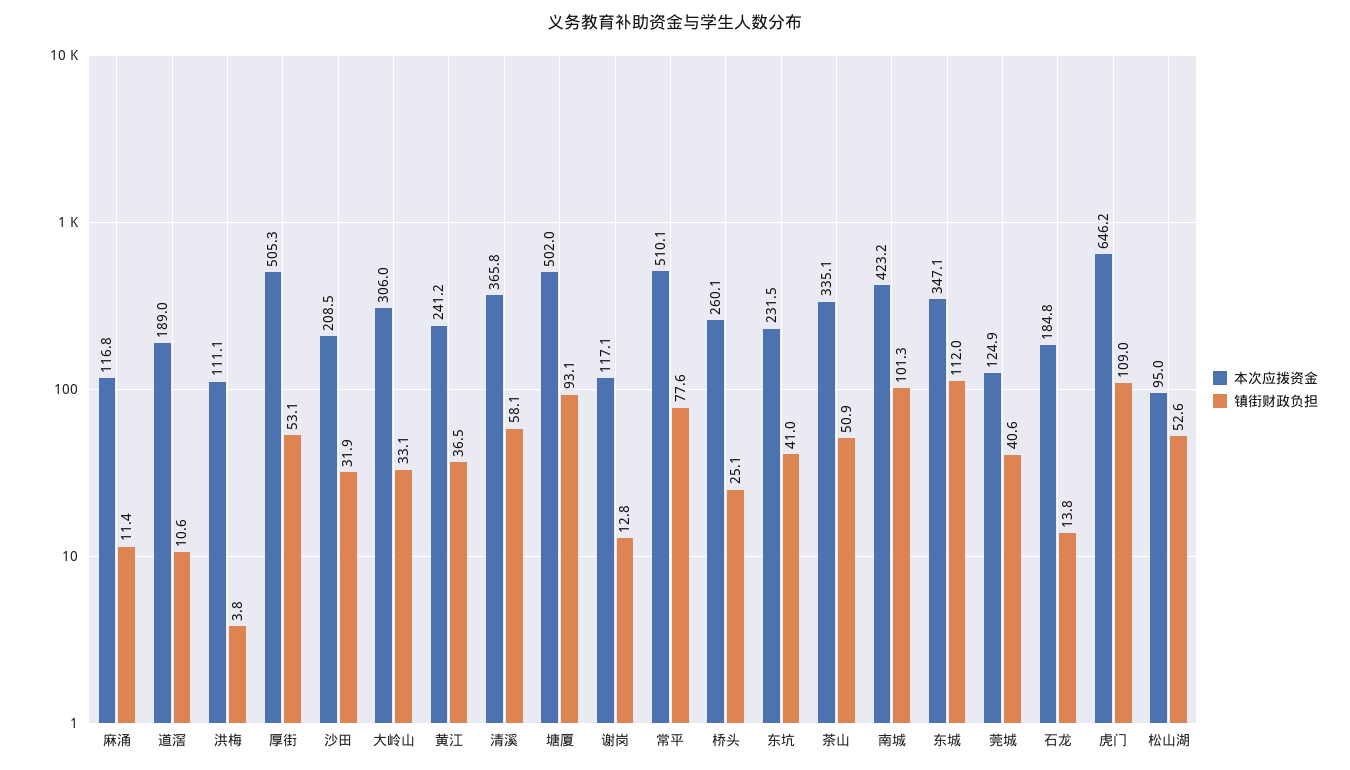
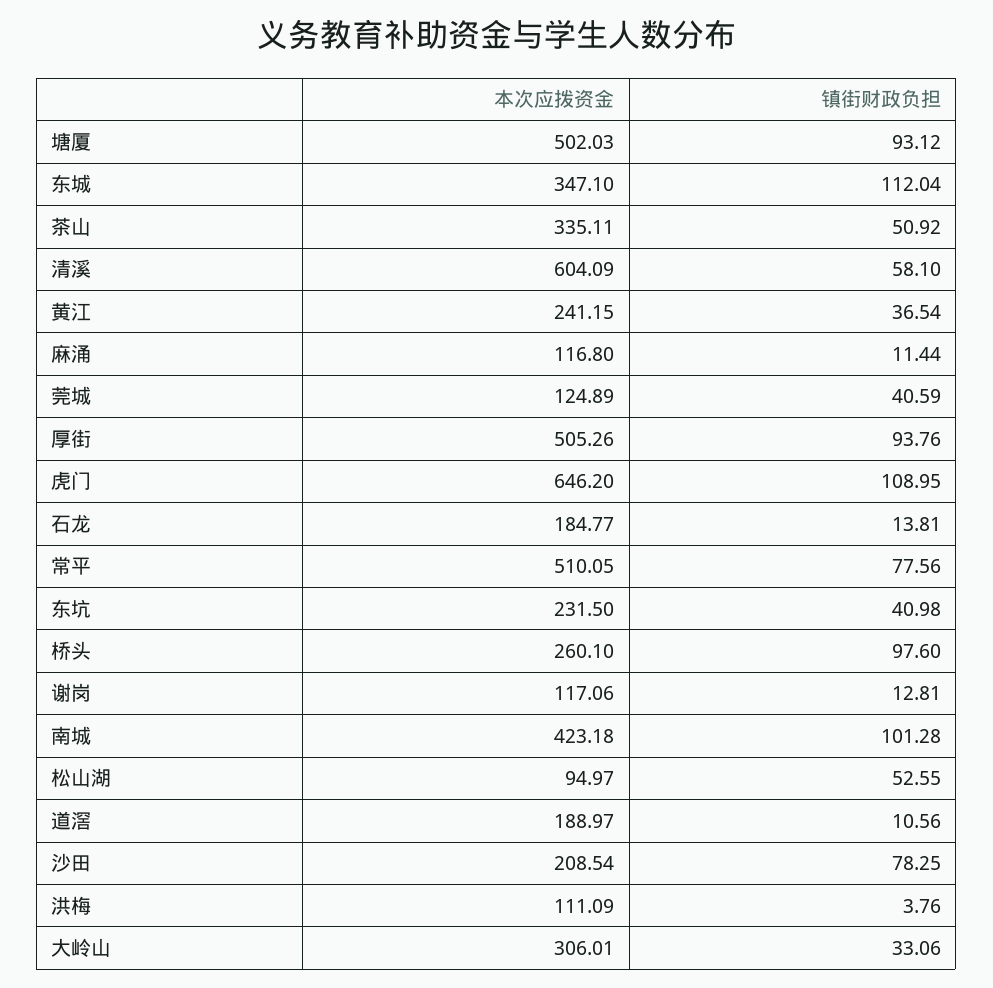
  {
    "本次应拨资金": {
      "麻涌": 116.8,
      "道滘": 188.97,
      "洪梅": 111.09,
      "厚街": 505.26,
      "沙田": 208.54,
      "大岭山": 306.01,
      "黄江": 241.15,
-     "清溪": 365.8,
+     "清溪": 604.09,
      "塘厦": 502.03,
      "谢岗": 117.06,
      "常平": 510.05,
      "桥头": 260.1,
      "东坑": 231.5,
      "茶山": 335.11,
      "南城": 423.18,
      "东城": 347.1,
      "莞城": 124.89,
      "石龙": 184.77,
      "虎门": 646.2,
      "松山湖": 94.97
    },
    "镇街财政负担": {
      "麻涌": 11.44,
      "道滘": 10.56,
      "洪梅": 3.76,
-     "厚街": 53.1,
+     "厚街": 93.76,
-     "沙田": 31.9,
+     "沙田": 78.25,
      "大岭山": 33.06,
      "黄江": 36.54,
      "清溪": 58.1,
      "塘厦": 93.12,
      "谢岗": 12.81,
      "常平": 77.56,
-     "桥头": 25.1,
+     "桥头": 97.6,
      "东坑": 40.98,
      "茶山": 50.92,
      "南城": 101.28,
      "东城": 112.04,
      "莞城": 40.59,
      "石龙": 13.81,
      "虎门": 108.95,
      "松山湖": 52.55
    }
  }

